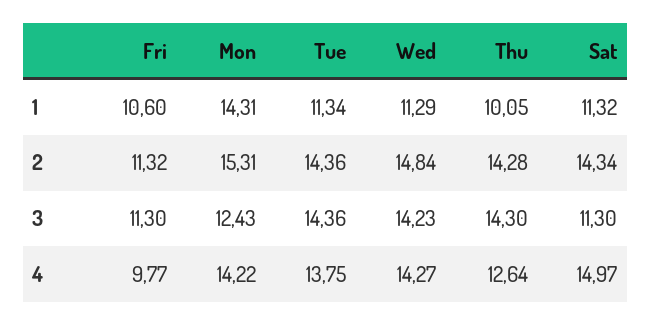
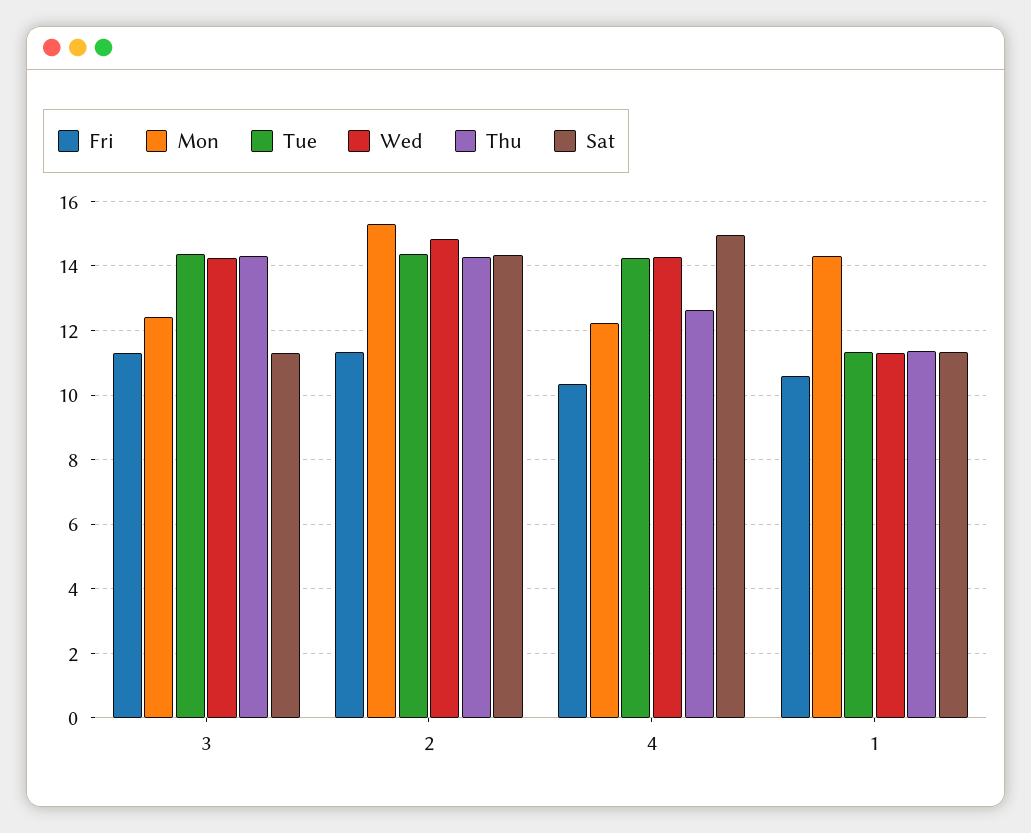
  {
    "Fri": {
      "1": 10.6,
      "2": 11.32,
      "3": 11.3,
-     "4": 9.77
+     "4": 10.4
    },
    "Mon": {
      "1": 14.31,
      "2": 15.31,
      "3": 12.43,
-     "4": 14.22
+     "4": 12.2
    },
    "Tue": {
      "1": 11.34,
      "2": 14.36,
      "3": 14.36,
-     "4": 13.75
+     "4": 14.2
    },
    "Wed": {
      "1": 11.29,
      "2": 14.84,
      "3": 14.23,
      "4": 14.27
    },
    "Thu": {
-     "1": 10.05,
+     "1": 11.4,
      "2": 14.28,
      "3": 14.3,
      "4": 12.64
    },
    "Sat": {
      "1": 11.32,
      "2": 14.34,
      "3": 11.3,
      "4": 14.97
    }
  }

